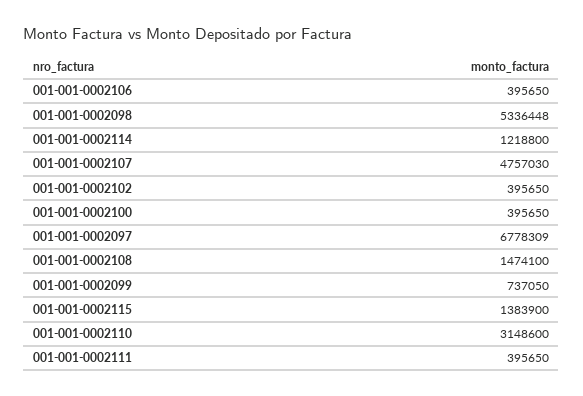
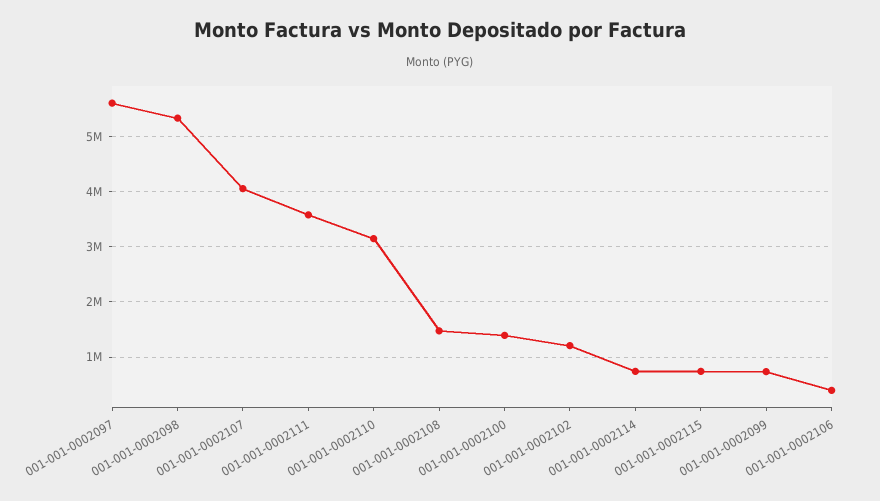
  {
    "001-001-0002106": 395650,
    "001-001-0002098": 5336448,
-   "001-001-0002114": 1218800,
+   "001-001-0002114": 800000,
-   "001-001-0002107": 4757030,
+   "001-001-0002107": 4000000,
-   "001-001-0002102": 395650,
+   "001-001-0002102": 1200000,
-   "001-001-0002100": 395650,
+   "001-001-0002100": 1400000,
-   "001-001-0002097": 6778309,
+   "001-001-0002097": 5600000,
    "001-001-0002108": 1474100,
    "001-001-0002099": 737050,
-   "001-001-0002115": 1383900,
+   "001-001-0002115": 800000,
    "001-001-0002110": 3148600,
-   "001-001-0002111": 395650
+   "001-001-0002111": 3600000
  }

